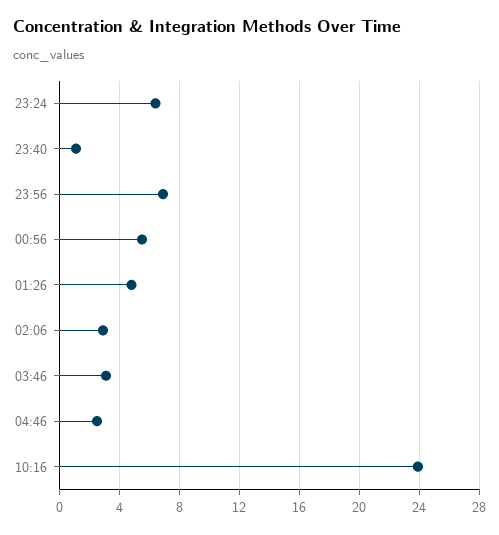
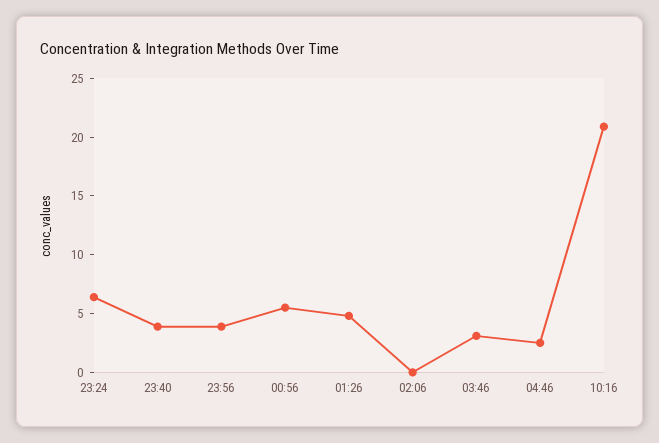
  {
    "23:24": 6.5,
-   "23:40": 1,
+   "23:40": 4,
-   "23:56": 7,
+   "23:56": 4,
    "00:56": 5.5,
    "01:26": 5,
-   "02:06": 3,
+   "02:06": 0,
    "03:46": 3,
    "04:46": 2.5,
-   "10:16": 24
+   "10:16": 21
  }

